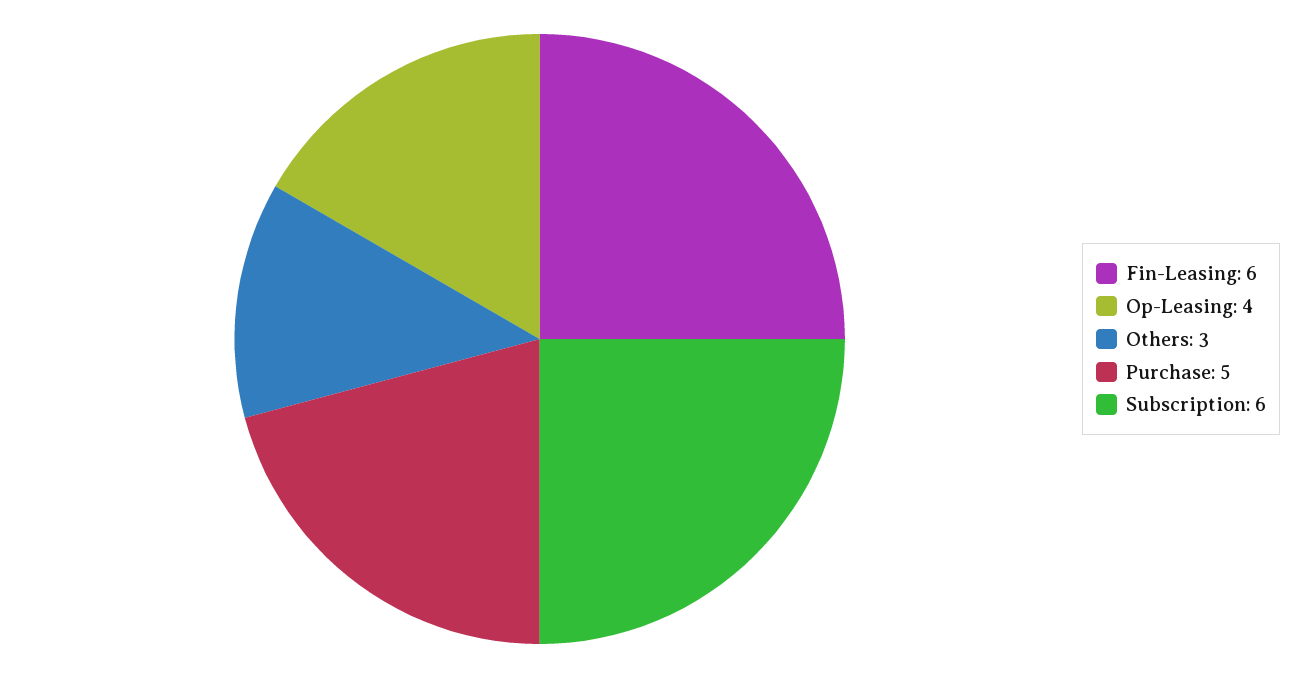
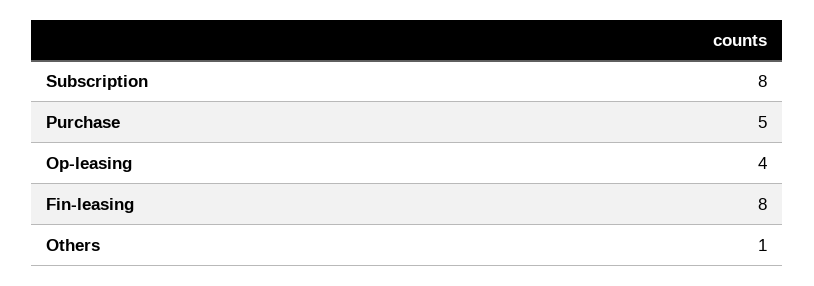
  {
-   "Fin-Leasing": 6,
+   "Fin-Leasing": 8,
    "Op-Leasing": 4,
-   "Others": 3,
+   "Others": 1,
    "Purchase": 5,
-   "Subscription": 6
+   "Subscription": 8
  }

